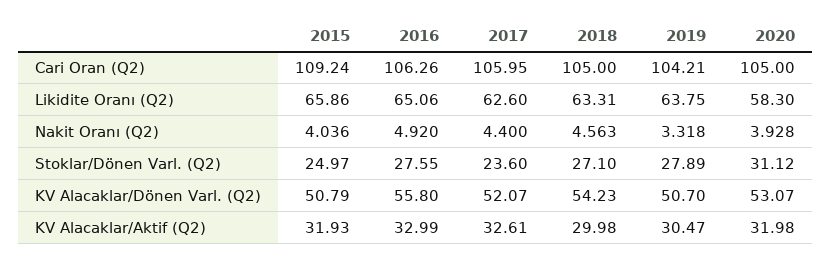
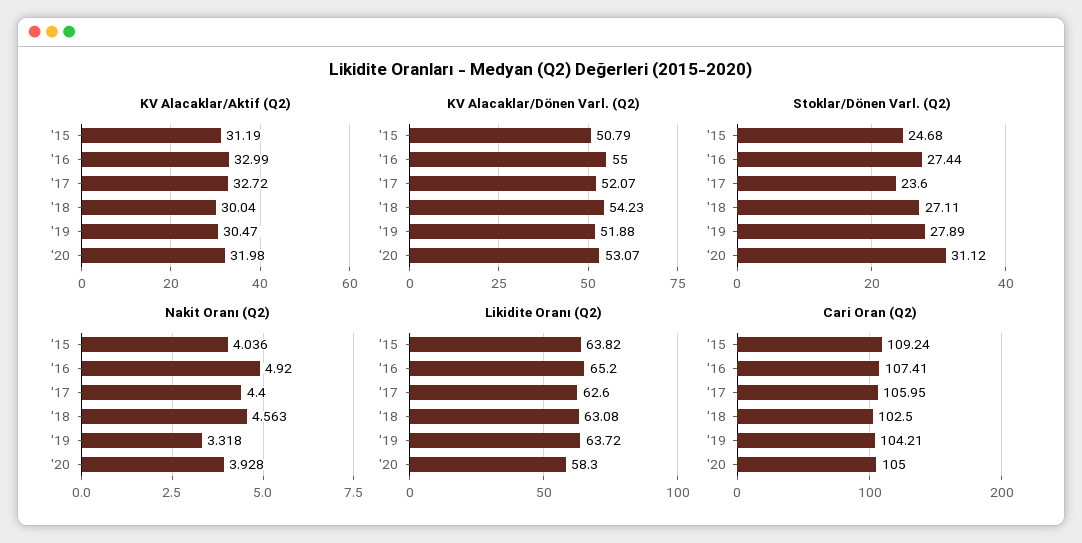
  {
    "Cari Oran (Q2)": {
      "2015": 109.24,
-     "2016": 106.26,
+     "2016": 107.41,
      "2017": 105.95,
-     "2018": 105,
+     "2018": 102.5,
      "2019": 104.21,
      "2020": 105
    },
    "Likidite Oranı (Q2)": {
-     "2015": 65.86,
+     "2015": 63.82,
-     "2016": 65.06,
+     "2016": 65.2,
      "2017": 62.6,
-     "2018": 63.31,
+     "2018": 63.08,
-     "2019": 63.75,
+     "2019": 63.72,
      "2020": 58.3
    },
    "Nakit Oranı (Q2)": {
      "2015": 4.036,
      "2016": 4.92,
      "2017": 4.4,
      "2018": 4.563,
      "2019": 3.318,
      "2020": 3.928
    },
    "Stoklar/Dönen Varl. (Q2)": {
-     "2015": 24.97,
+     "2015": 24.68,
-     "2016": 27.55,
+     "2016": 27.44,
      "2017": 23.6,
-     "2018": 27.1,
+     "2018": 27.11,
      "2019": 27.89,
      "2020": 31.12
    },
    "KV Alacaklar/Dönen Varl. (Q2)": {
      "2015": 50.79,
-     "2016": 55.8,
+     "2016": 55,
      "2017": 52.07,
      "2018": 54.23,
-     "2019": 50.7,
+     "2019": 51.88,
      "2020": 53.07
    },
    "KV Alacaklar/Aktif (Q2)": {
-     "2015": 31.93,
+     "2015": 31.19,
      "2016": 32.99,
-     "2017": 32.61,
+     "2017": 32.72,
-     "2018": 29.98,
+     "2018": 30.04,
      "2019": 30.47,
      "2020": 31.98
    }
  }

